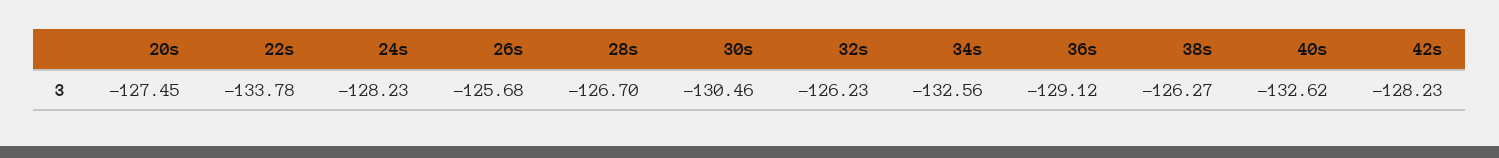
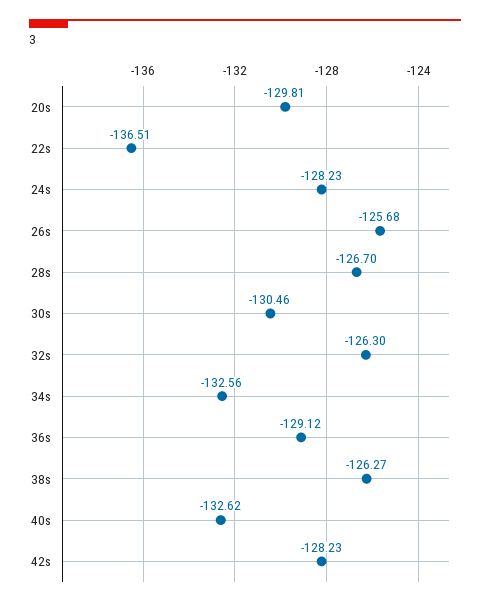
  {
-   "20s": -127.45,
+   "20s": -129.81,
-   "22s": -133.78,
+   "22s": -136.51,
    "24s": -128.23,
    "26s": -125.68,
    "28s": -126.7,
    "30s": -130.46,
-   "32s": -126.23,
+   "32s": -126.3,
    "34s": -132.56,
    "36s": -129.12,
    "38s": -126.27,
    "40s": -132.62,
    "42s": -128.23
  }

